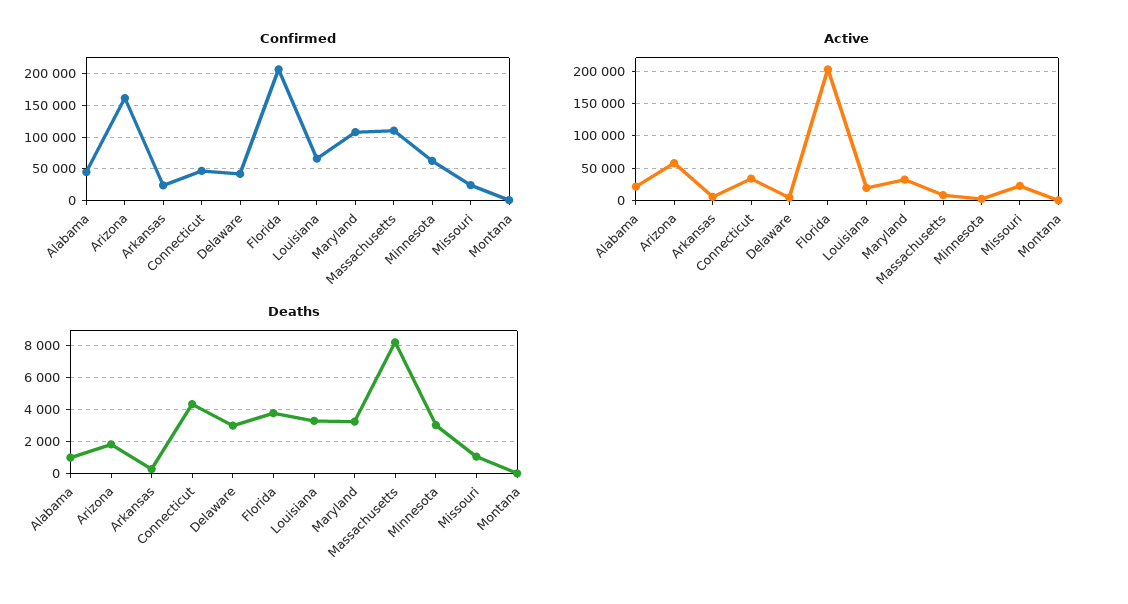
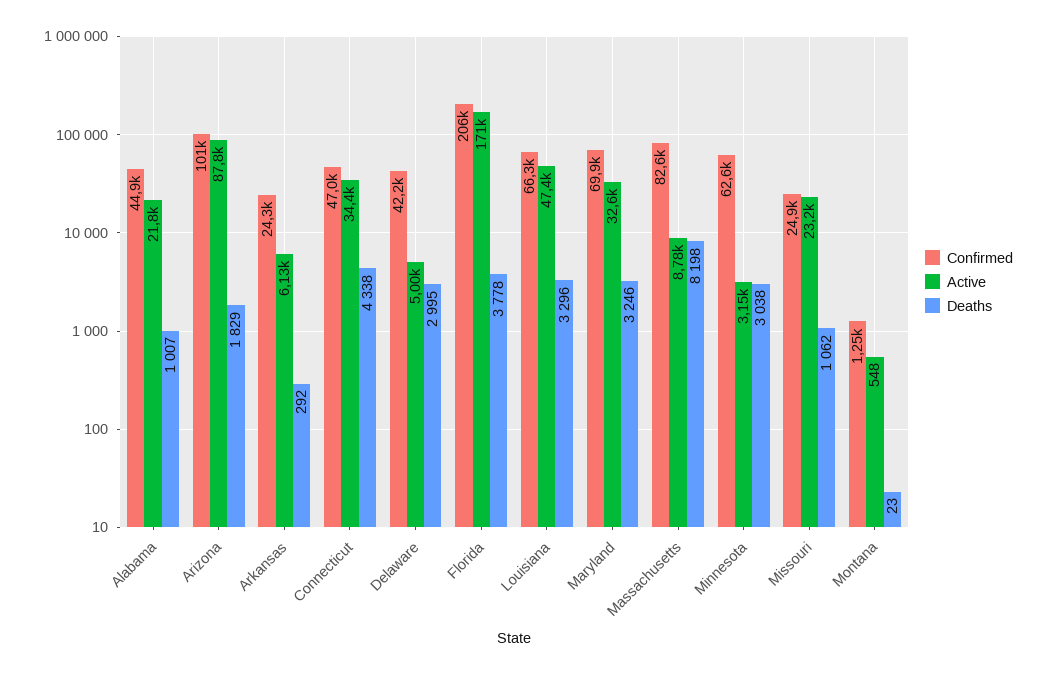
  {
    "Confirmed": {
      "Alabama": 44900,
-     "Arizona": 160000,
+     "Arizona": 101000,
      "Arkansas": 24300,
      "Connecticut": 47000,
      "Delaware": 42200,
      "Florida": 206000,
      "Louisiana": 66300,
-     "Maryland": 110000,
+     "Maryland": 69900,
-     "Massachusetts": 110000,
+     "Massachusetts": 82600,
      "Minnesota": 62600,
      "Missouri": 24900,
      "Montana": 1250
    },
    "Active": {
      "Alabama": 21800,
-     "Arizona": 60000,
+     "Arizona": 87800,
      "Arkansas": 6130,
      "Connecticut": 34400,
      "Delaware": 5000,
-     "Florida": 200000,
+     "Florida": 171000,
-     "Louisiana": 20000,
+     "Louisiana": 47400,
      "Maryland": 32600,
      "Massachusetts": 8780,
      "Minnesota": 3150,
      "Missouri": 23200,
      "Montana": 548
    },
    "Deaths": {
      "Alabama": 1007,
      "Arizona": 1829,
      "Arkansas": 292,
      "Connecticut": 4338,
      "Delaware": 2995,
      "Florida": 3778,
      "Louisiana": 3296,
      "Maryland": 3246,
      "Massachusetts": 8198,
      "Minnesota": 3038,
      "Missouri": 1062,
      "Montana": 23
    }
  }

